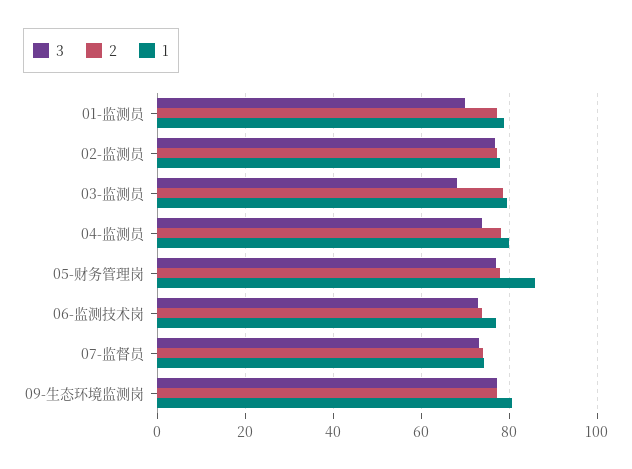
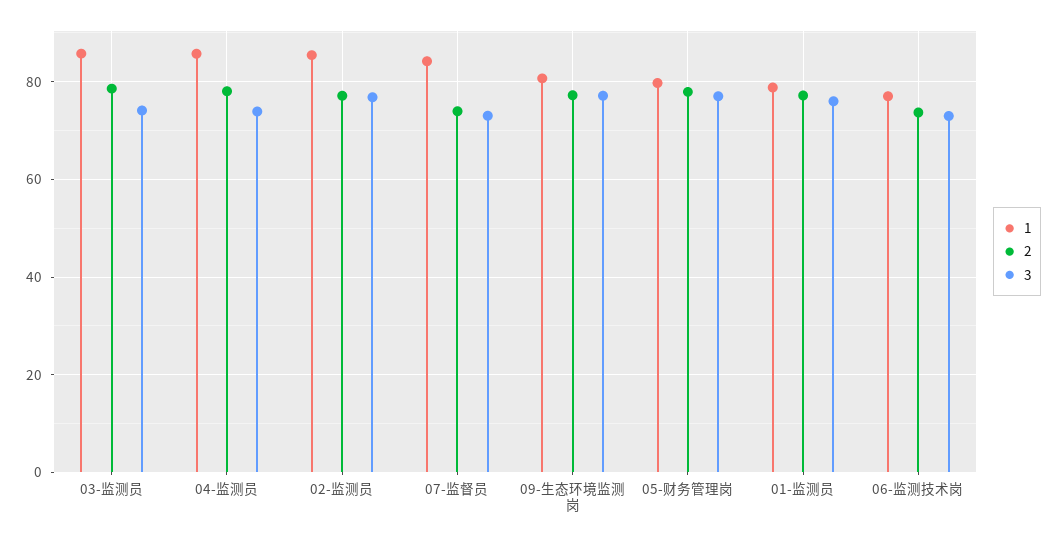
  {
    "3": {
-     "01-监测员": 70,
+     "01-监测员": 76,
      "02-监测员": 76,
-     "03-监测员": 68,
+     "03-监测员": 74,
      "04-监测员": 74,
      "05-财务管理岗": 78,
      "06-监测技术岗": 74,
      "07-监督员": 74,
      "09-生态环境监测岗": 78
    },
    "2": {
      "01-监测员": 78,
      "02-监测员": 78,
      "03-监测员": 78,
      "04-监测员": 78,
      "05-财务管理岗": 78,
      "06-监测技术岗": 74,
      "07-监督员": 74,
      "09-生态环境监测岗": 78
    },
    "1": {
      "01-监测员": 78,
-     "02-监测员": 78,
+     "02-监测员": 86,
-     "03-监测员": 80,
+     "03-监测员": 86,
-     "04-监测员": 80,
+     "04-监测员": 86,
-     "05-财务管理岗": 86,
+     "05-财务管理岗": 80,
      "06-监测技术岗": 78,
-     "07-监督员": 74,
+     "07-监督员": 84,
      "09-生态环境监测岗": 80
    }
  }

